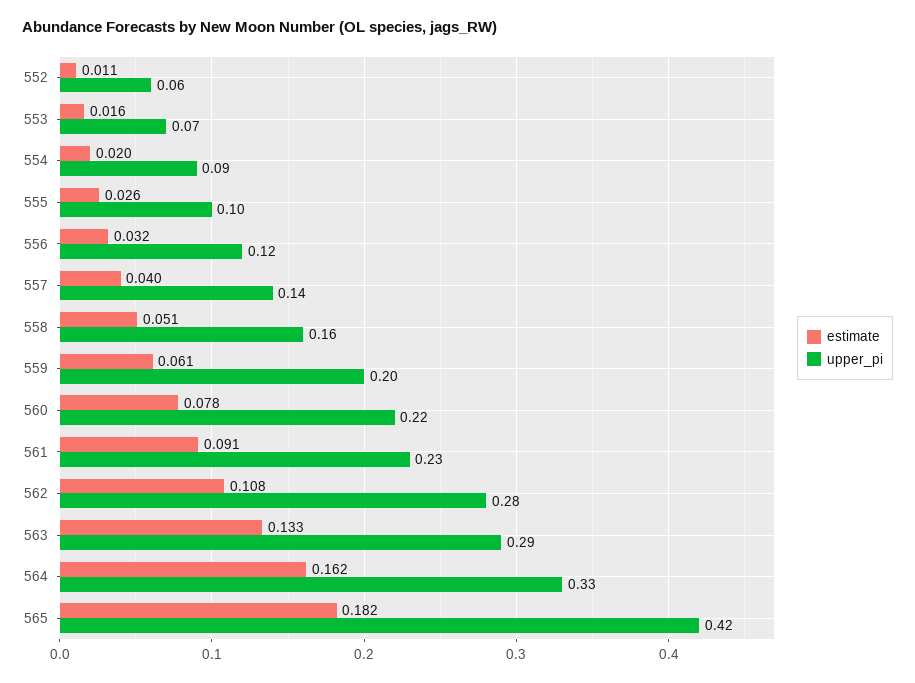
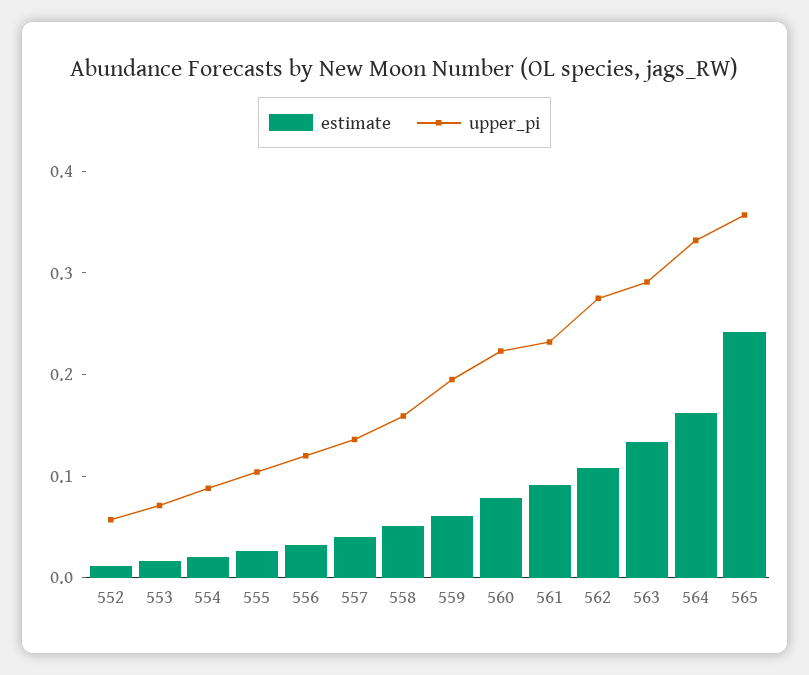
  {
    "estimate": {
      "552": 0.011,
      "553": 0.016,
      "554": 0.02,
      "555": 0.026,
      "556": 0.032,
      "557": 0.04,
      "558": 0.051,
      "559": 0.061,
      "560": 0.078,
      "561": 0.091,
      "562": 0.108,
      "563": 0.133,
      "564": 0.162,
-     "565": 0.182
+     "565": 0.24
    },
    "upper_pi": {
      "552": 0.06,
      "553": 0.07,
      "554": 0.09,
      "555": 0.1,
      "556": 0.12,
      "557": 0.14,
      "558": 0.16,
      "559": 0.2,
      "560": 0.22,
      "561": 0.23,
      "562": 0.28,
      "563": 0.29,
      "564": 0.33,
-     "565": 0.42
+     "565": 0.36
    }
  }

